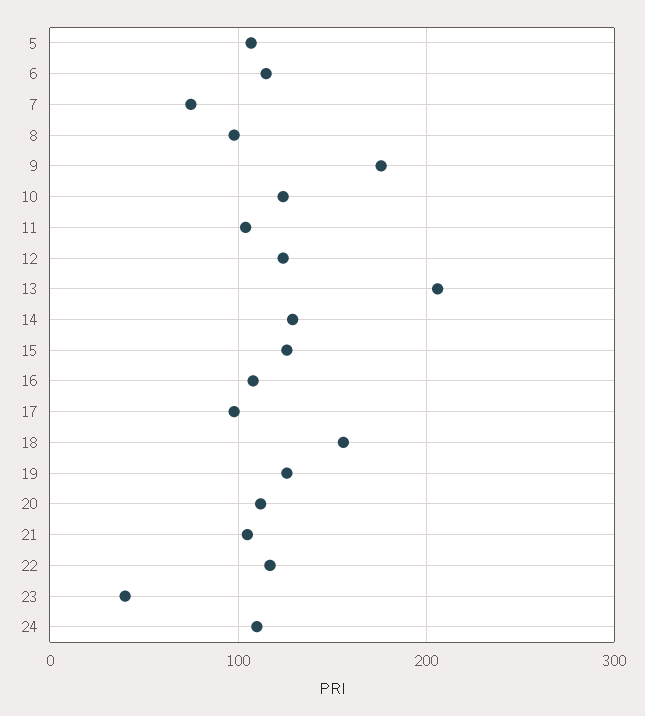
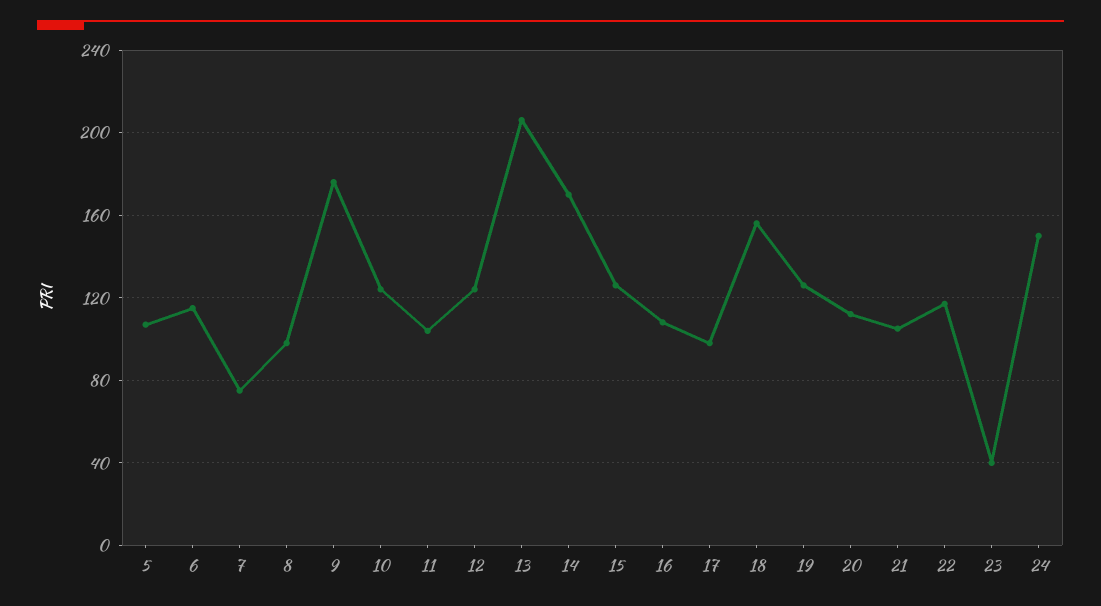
  {
    "5": 105,
    "6": 115,
    "7": 75,
    "8": 100,
    "9": 175,
    "10": 125,
    "11": 105,
    "12": 125,
    "13": 205,
-   "14": 130,
+   "14": 170,
    "15": 125,
    "16": 110,
    "17": 100,
    "18": 155,
    "19": 125,
    "20": 110,
    "21": 105,
    "22": 115,
    "23": 40,
-   "24": 110
+   "24": 150
  }

